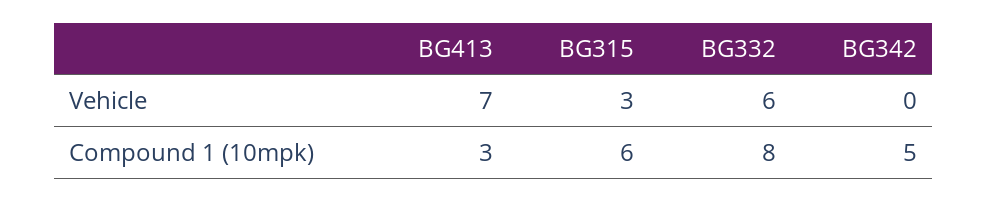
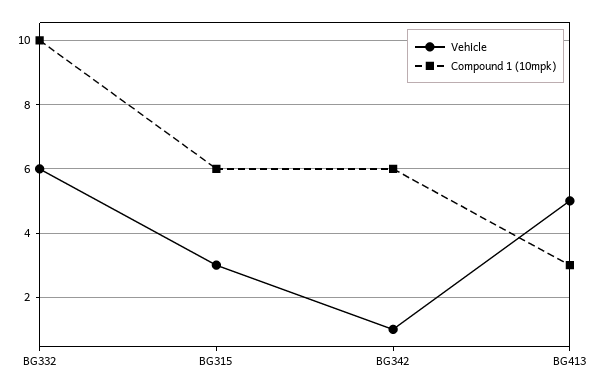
  {
    "Vehicle": {
-     "BG413": 7,
+     "BG413": 5,
      "BG315": 3,
      "BG332": 6,
-     "BG342": 0
+     "BG342": 1
    },
    "Compound 1 (10mpk)": {
      "BG413": 3,
      "BG315": 6,
-     "BG332": 8,
+     "BG332": 10,
-     "BG342": 5
+     "BG342": 6
    }
  }

